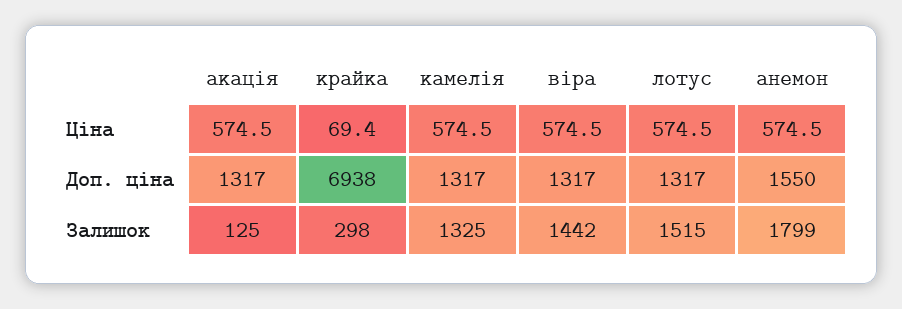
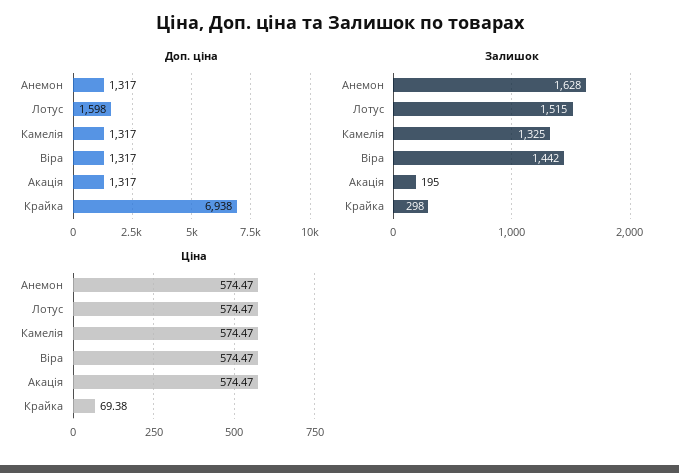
  {
    "Ціна": {
      "акація": 574.47,
      "крайка": 69.38,
      "камелія": 574.47,
      "віра": 574.47,
      "лотус": 574.47,
      "анемон": 574.47
    },
    "Доп. ціна": {
      "акація": 1317,
      "крайка": 6938,
      "камелія": 1317,
      "віра": 1317,
-     "лотус": 1317,
+     "лотус": 1598,
-     "анемон": 1550
+     "анемон": 1317
    },
    "Залишок": {
-     "акація": 125,
+     "акація": 195,
      "крайка": 298,
      "камелія": 1325,
      "віра": 1442,
      "лотус": 1515,
-     "анемон": 1799
+     "анемон": 1628
    }
  }

